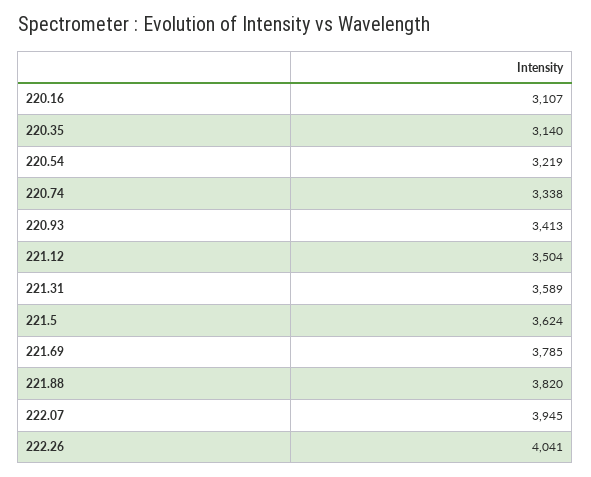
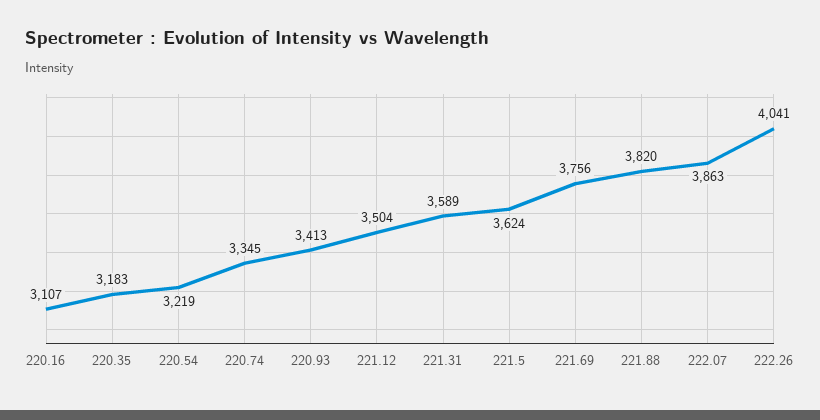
  {
    "220.16": 3107,
-   "220.35": 3140,
+   "220.35": 3183,
    "220.54": 3219,
-   "220.74": 3338,
+   "220.74": 3345,
    "220.93": 3413,
    "221.12": 3504,
    "221.31": 3589,
    "221.5": 3624,
-   "221.69": 3785,
+   "221.69": 3756,
    "221.88": 3820,
-   "222.07": 3945,
+   "222.07": 3863,
    "222.26": 4041
  }

